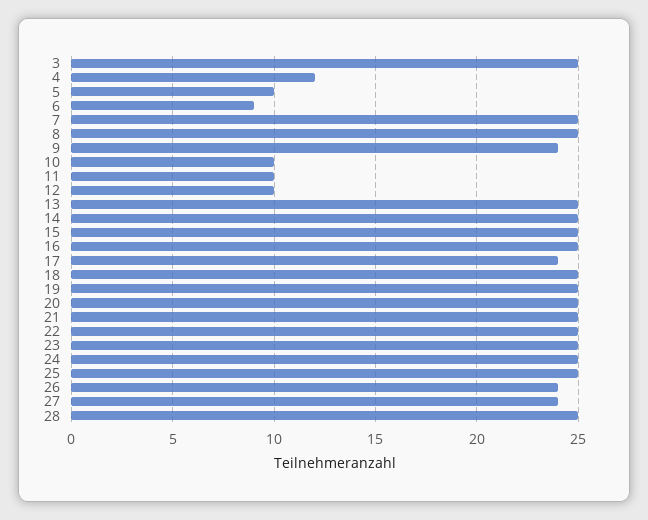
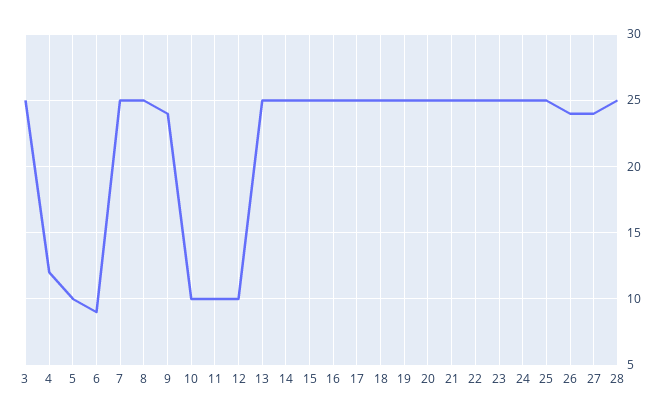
  {
    "3": 25,
    "4": 12,
    "5": 10,
    "6": 9,
    "7": 25,
    "8": 25,
    "9": 24,
    "10": 10,
    "11": 10,
    "12": 10,
    "13": 25,
    "14": 25,
    "15": 25,
    "16": 25,
-   "17": 24,
+   "17": 25,
    "18": 25,
    "19": 25,
    "20": 25,
    "21": 25,
    "22": 25,
    "23": 25,
    "24": 25,
    "25": 25,
    "26": 24,
    "27": 24,
    "28": 25
  }

